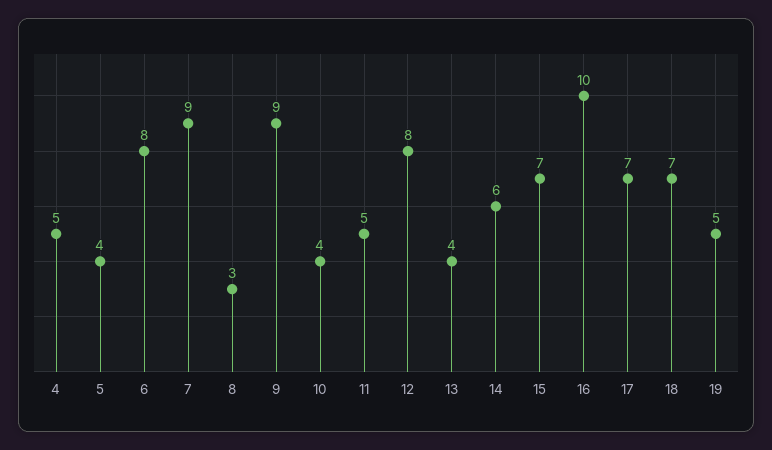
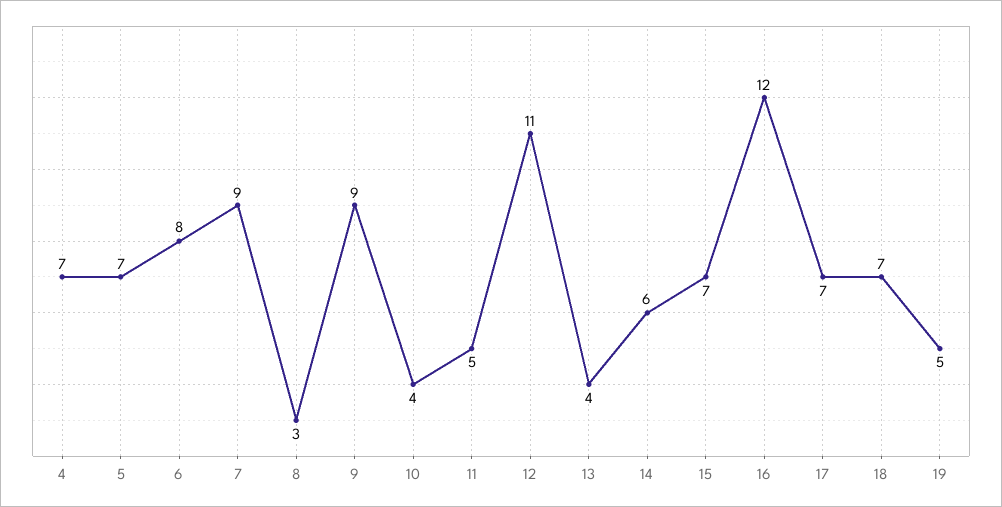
  {
-   "4": 5,
+   "4": 7,
-   "5": 4,
+   "5": 7,
    "6": 8,
    "7": 9,
    "8": 3,
    "9": 9,
    "10": 4,
    "11": 5,
-   "12": 8,
+   "12": 11,
    "13": 4,
    "14": 6,
    "15": 7,
-   "16": 10,
+   "16": 12,
    "17": 7,
    "18": 7,
    "19": 5
  }

